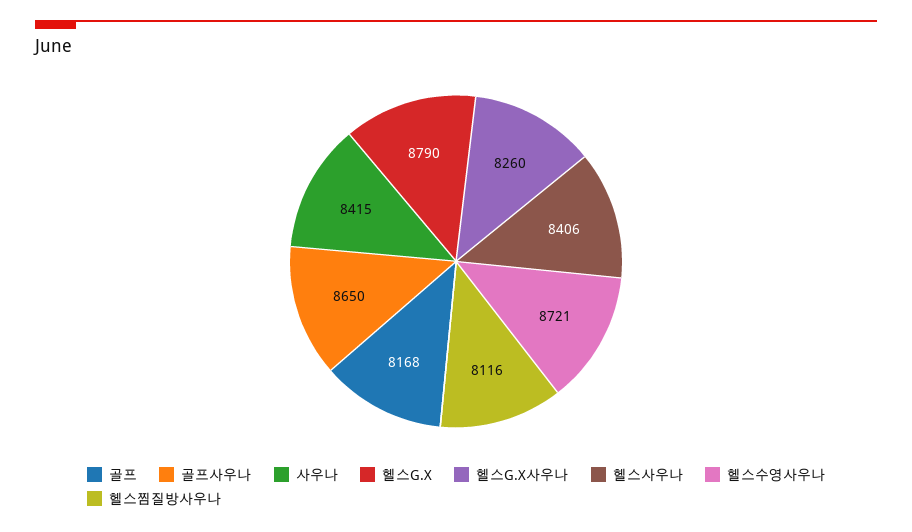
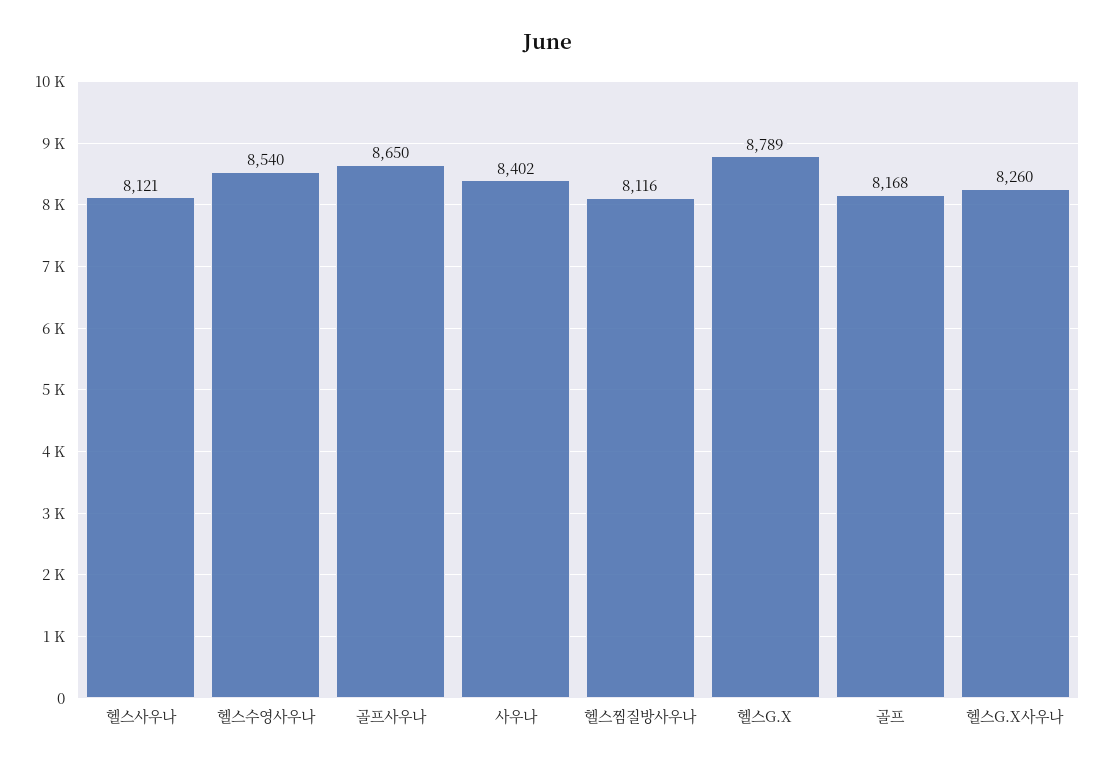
  {
    "골프": 8168,
    "골프사우나": 8650,
-   "사우나": 8415,
+   "사우나": 8402,
-   "헬스G.X": 8790,
+   "헬스G.X": 8789,
    "헬스G.X사우나": 8260,
-   "헬스사우나": 8406,
+   "헬스사우나": 8121,
-   "헬스수영사우나": 8721,
+   "헬스수영사우나": 8540,
    "헬스찜질방사우나": 8116
  }

